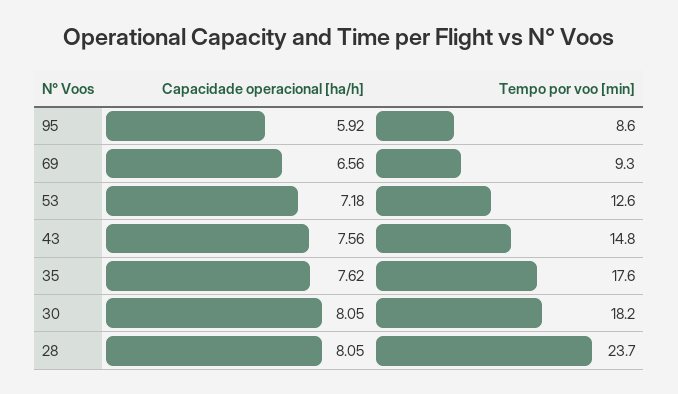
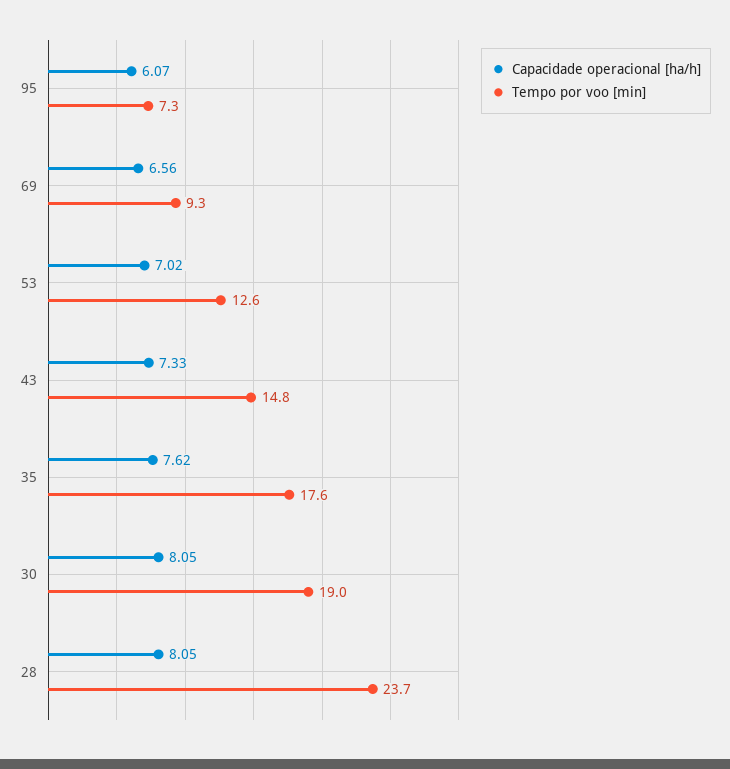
  {
    "Capacidade operacional [ha/h]": {
-     "95": 5.92,
+     "95": 6.07,
      "69": 6.56,
-     "53": 7.18,
+     "53": 7.02,
-     "43": 7.56,
+     "43": 7.33,
      "35": 7.62,
      "30": 8.05,
      "28": 8.05
    },
    "Tempo por voo [min]": {
-     "95": 8.6,
+     "95": 7.3,
      "69": 9.3,
      "53": 12.6,
      "43": 14.8,
      "35": 17.6,
-     "30": 18.2,
+     "30": 19,
      "28": 23.7
    }
  }

